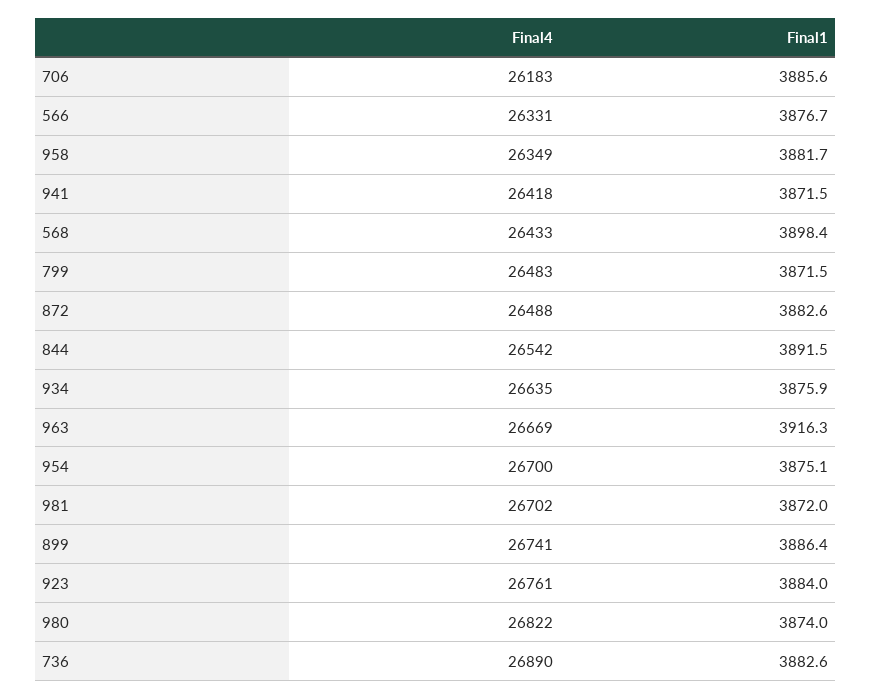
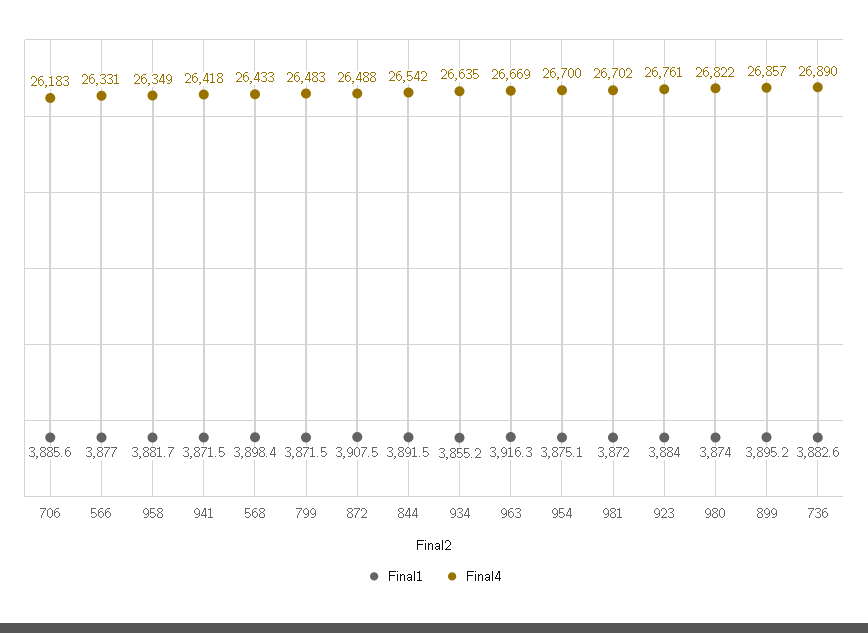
  {
    "Final4": {
      "706": 26183,
      "566": 26331,
      "958": 26349,
      "941": 26418,
      "568": 26433,
      "799": 26483,
      "872": 26488,
      "844": 26542,
      "934": 26635,
      "963": 26669,
      "954": 26700,
      "981": 26702,
-     "899": 26741,
+     "899": 26857,
      "923": 26761,
      "980": 26822,
      "736": 26890
    },
    "Final1": {
      "706": 3885.6,
-     "566": 3876.7,
+     "566": 3877,
      "958": 3881.7,
      "941": 3871.5,
      "568": 3898.4,
      "799": 3871.5,
-     "872": 3882.6,
+     "872": 3907.5,
      "844": 3891.5,
-     "934": 3875.9,
+     "934": 3855.2,
      "963": 3916.3,
      "954": 3875.1,
      "981": 3872,
-     "899": 3886.4,
+     "899": 3895.2,
      "923": 3884,
      "980": 3874,
      "736": 3882.6
    }
  }

